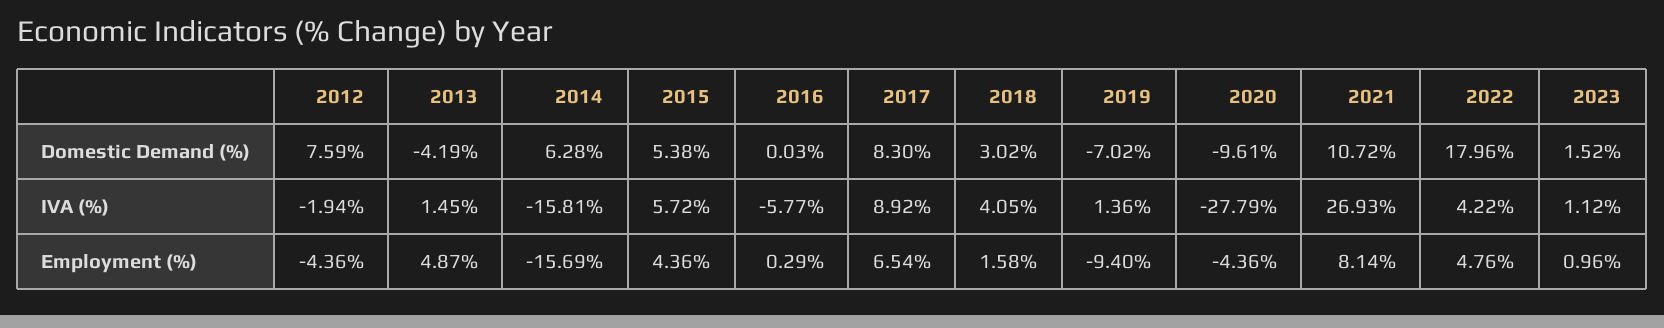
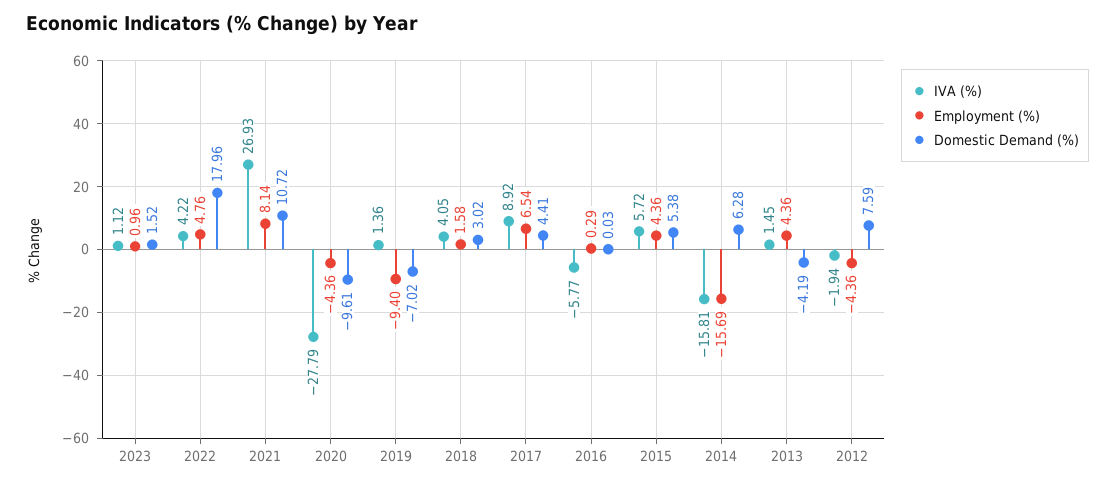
  {
    "Domestic Demand (%)": {
      "2012": 7.59,
      "2013": -4.19,
      "2014": 6.28,
      "2015": 5.38,
      "2016": 0.03,
-     "2017": 8.3,
+     "2017": 4.41,
      "2018": 3.02,
      "2019": -7.02,
      "2020": -9.61,
      "2021": 10.72,
      "2022": 17.96,
      "2023": 1.52
    },
    "IVA (%)": {
      "2012": -1.94,
      "2013": 1.45,
      "2014": -15.81,
      "2015": 5.72,
      "2016": -5.77,
      "2017": 8.92,
      "2018": 4.05,
      "2019": 1.36,
      "2020": -27.79,
      "2021": 26.93,
      "2022": 4.22,
      "2023": 1.12
    },
    "Employment (%)": {
      "2012": -4.36,
-     "2013": 4.87,
+     "2013": 4.36,
      "2014": -15.69,
      "2015": 4.36,
      "2016": 0.29,
      "2017": 6.54,
      "2018": 1.58,
      "2019": -9.4,
      "2020": -4.36,
      "2021": 8.14,
      "2022": 4.76,
      "2023": 0.96
    }
  }

